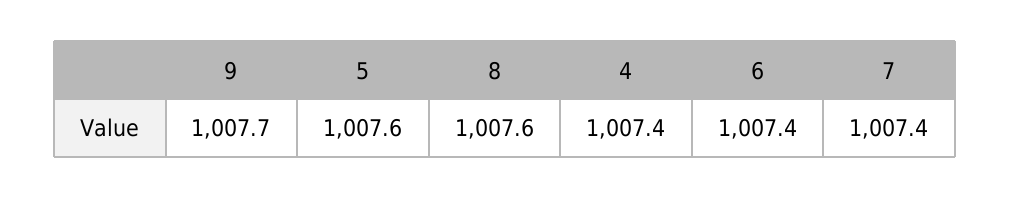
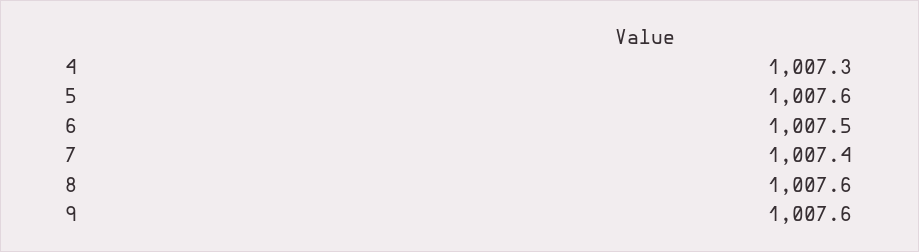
  {
-   "9": 1007.7,
+   "9": 1007.6,
    "5": 1007.6,
    "8": 1007.6,
-   "4": 1007.4,
+   "4": 1007.3,
-   "6": 1007.4,
+   "6": 1007.5,
    "7": 1007.4
  }

